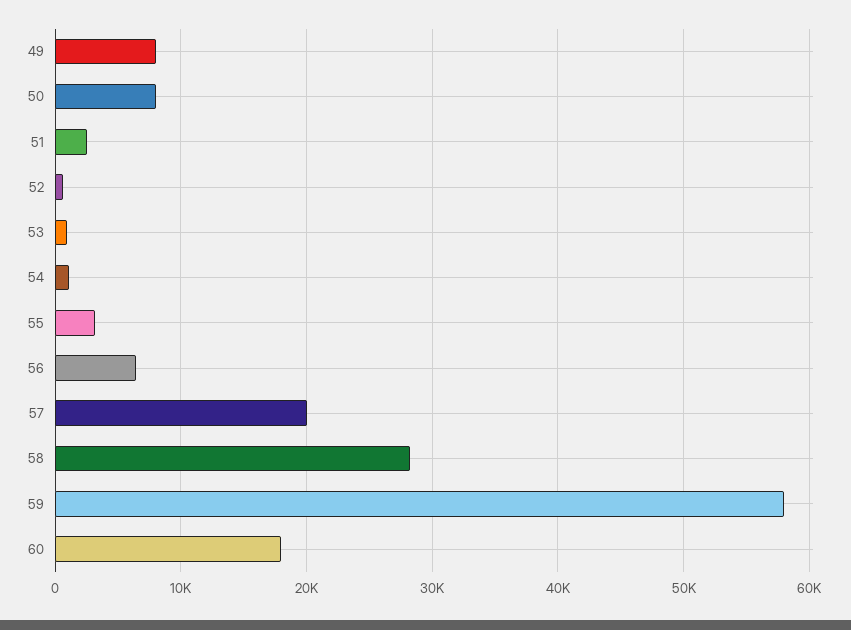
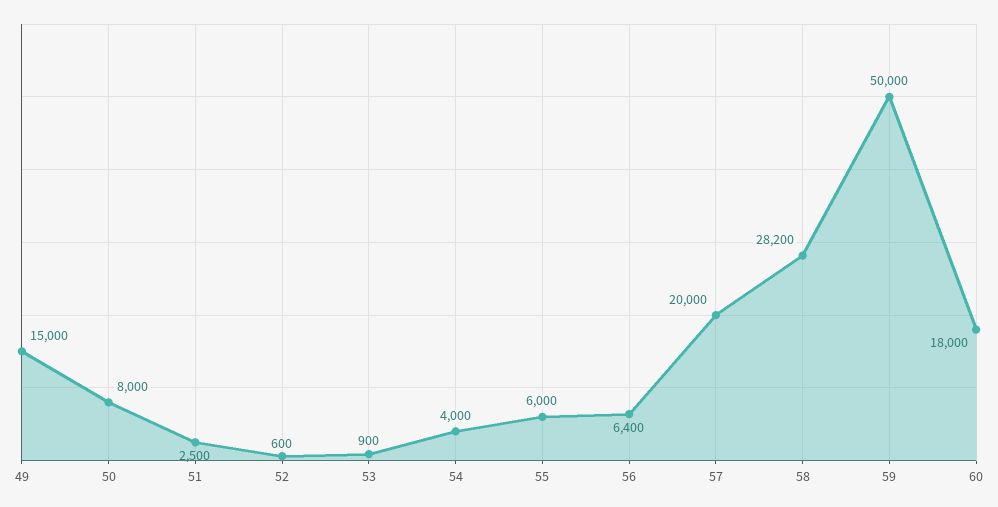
  {
-   "49": 8000,
+   "49": 15000,
    "50": 8000,
    "51": 2500,
    "52": 600,
    "53": 900,
-   "54": 1000,
+   "54": 4000,
-   "55": 3000,
+   "55": 6000,
    "56": 6400,
    "57": 20000,
    "58": 28200,
-   "59": 58000,
+   "59": 50000,
    "60": 18000
  }

